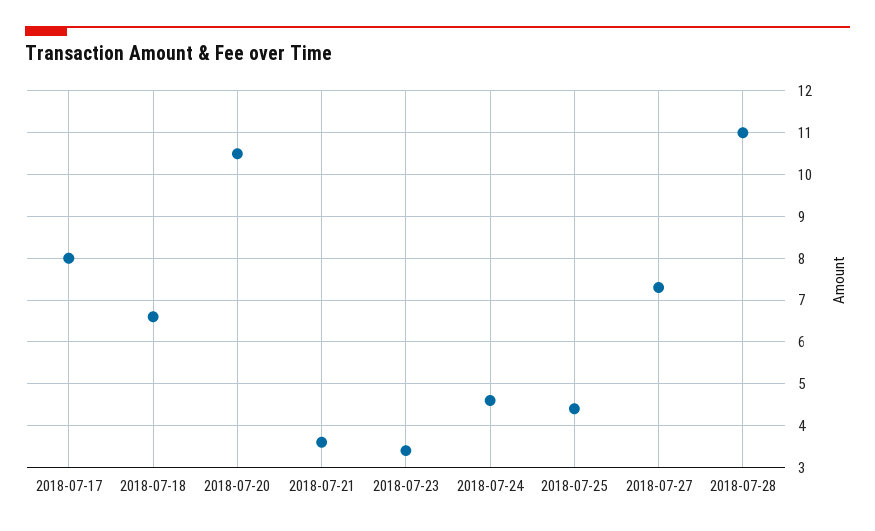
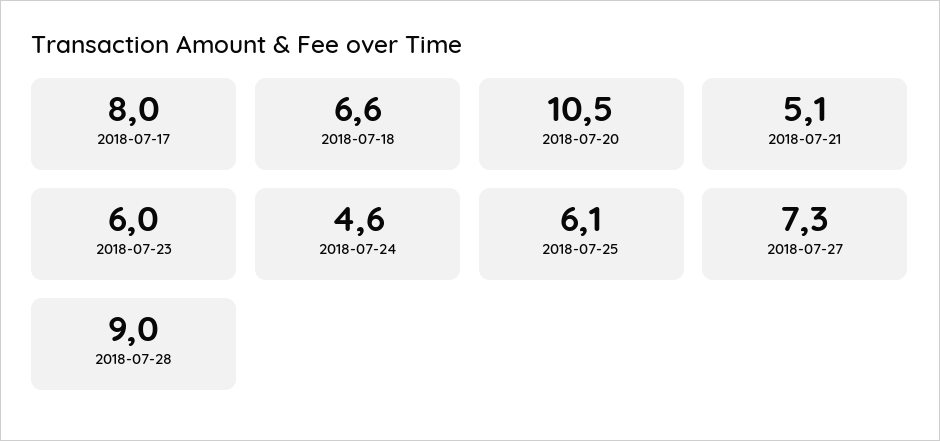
  {
    "2018-07-17": 8,
    "2018-07-18": 6.6,
    "2018-07-20": 10.5,
-   "2018-07-21": 3.5,
+   "2018-07-21": 5.1,
-   "2018-07-23": 3.5,
+   "2018-07-23": 6,
    "2018-07-24": 4.6,
-   "2018-07-25": 4.5,
+   "2018-07-25": 6.1,
    "2018-07-27": 7.3,
-   "2018-07-28": 11
+   "2018-07-28": 9
  }

